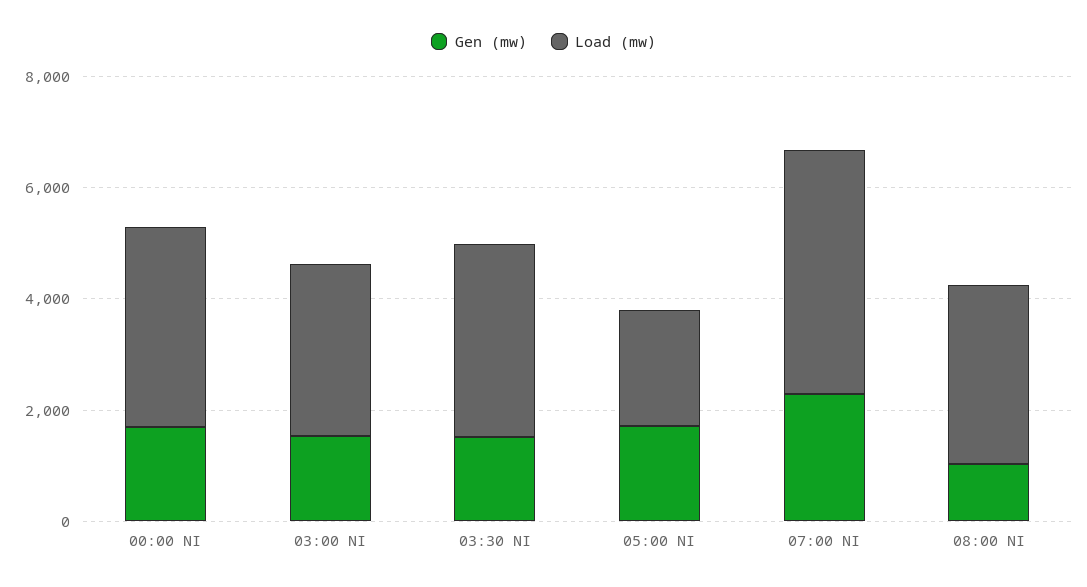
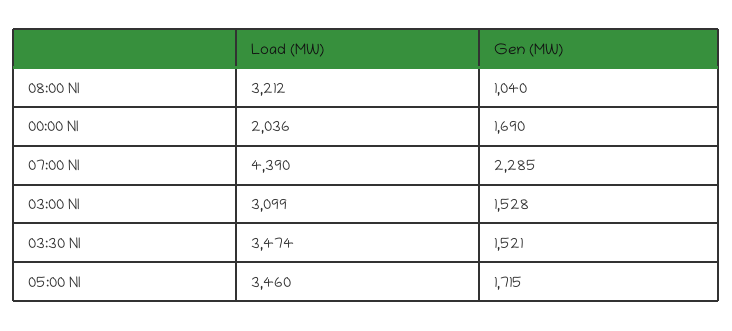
  {
    "Gen (mw)": {
      "00:00 NI": 1690,
      "03:00 NI": 1528,
      "03:30 NI": 1521,
      "05:00 NI": 1715,
      "07:00 NI": 2285,
      "08:00 NI": 1040
    },
    "Load (mw)": {
-     "00:00 NI": 3500,
+     "00:00 NI": 2036,
      "03:00 NI": 3099,
      "03:30 NI": 3474,
-     "05:00 NI": 2000,
+     "05:00 NI": 3460,
      "07:00 NI": 4390,
      "08:00 NI": 3212
    }
  }

